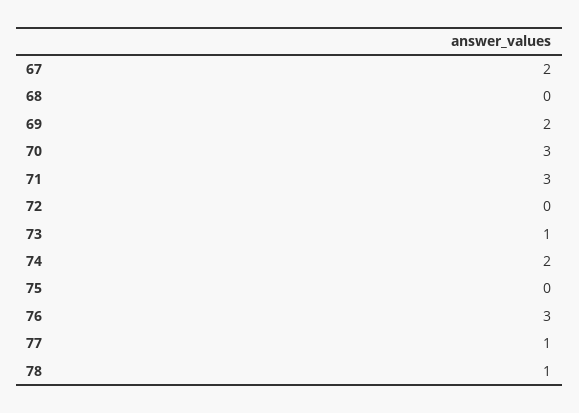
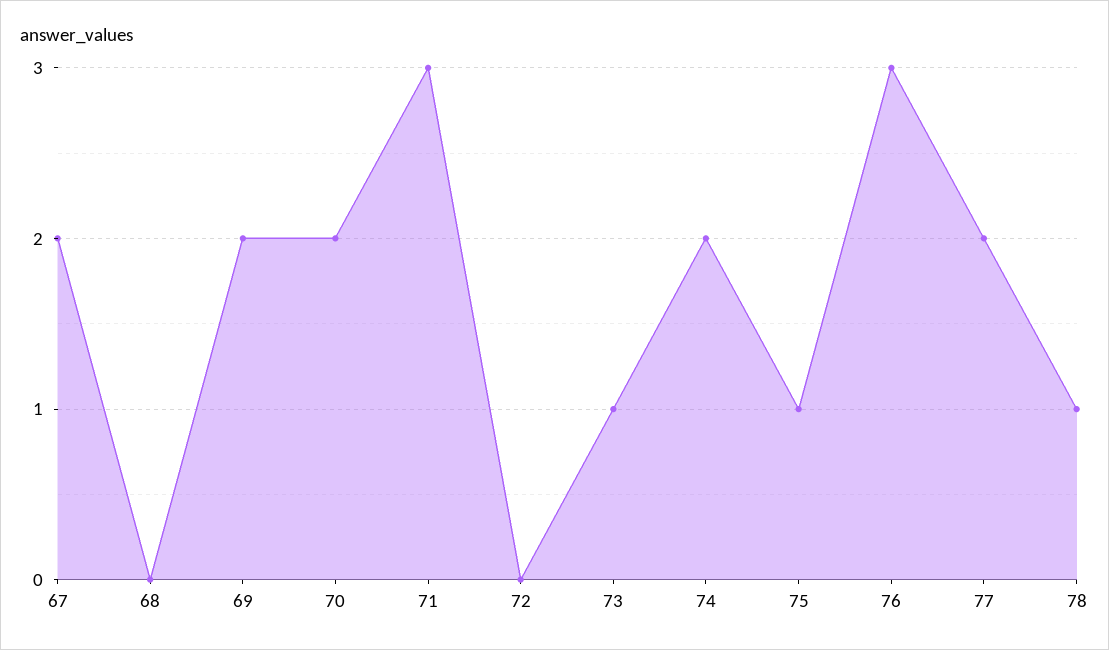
  {
    "67": 2,
    "68": 0,
    "69": 2,
-   "70": 3,
+   "70": 2,
    "71": 3,
    "72": 0,
    "73": 1,
    "74": 2,
-   "75": 0,
+   "75": 1,
    "76": 3,
-   "77": 1,
+   "77": 2,
    "78": 1
  }

